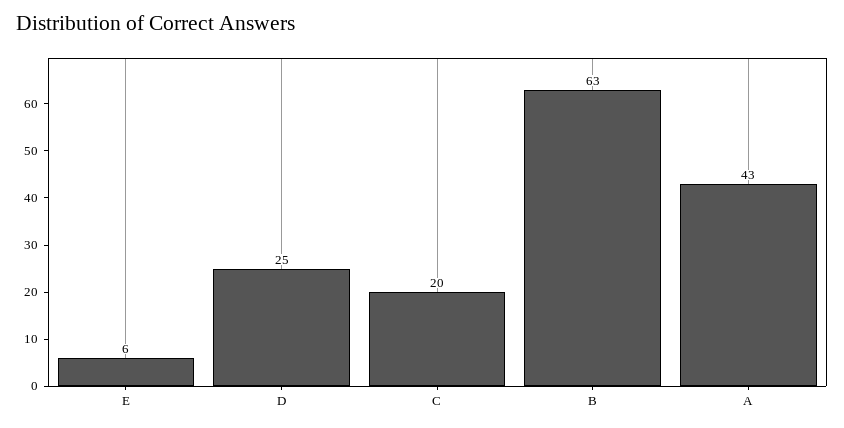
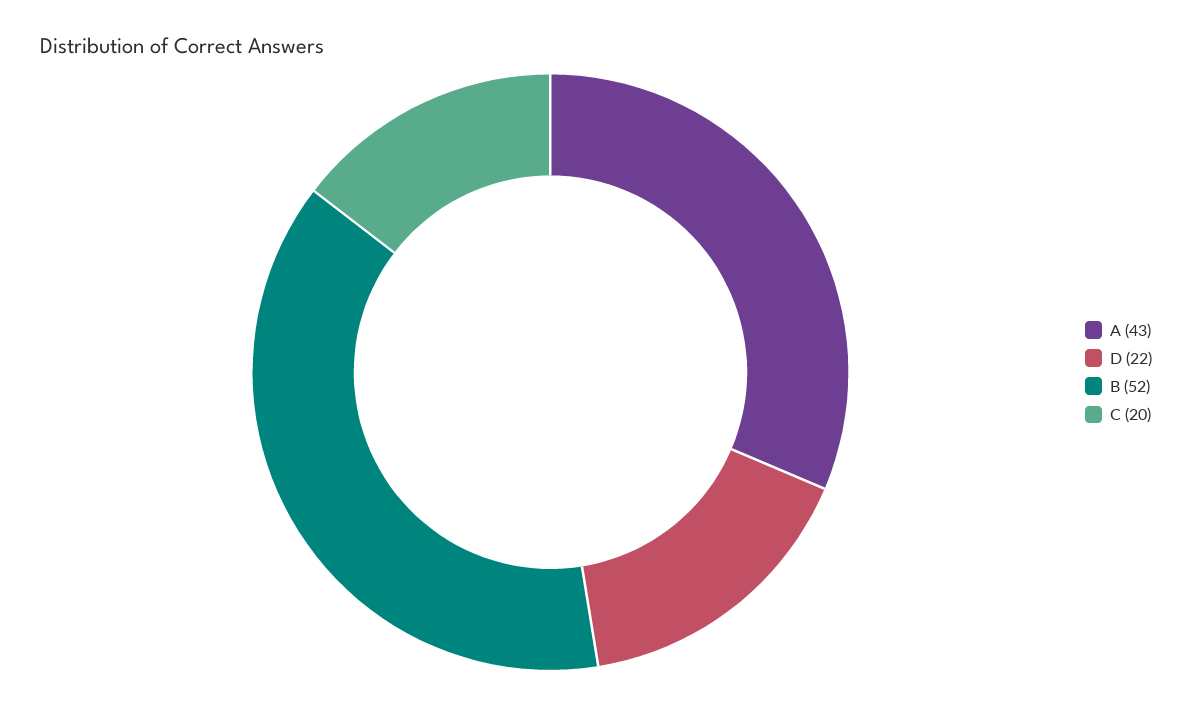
  {
-   "E": 6,
-   "D": 25,
+   "D": 22,
    "C": 20,
-   "B": 63,
+   "B": 52,
    "A": 43
  }

